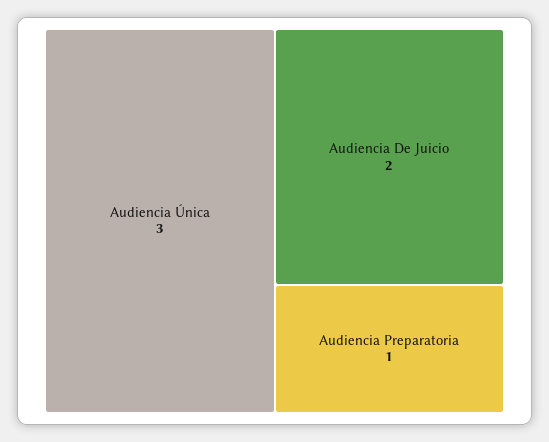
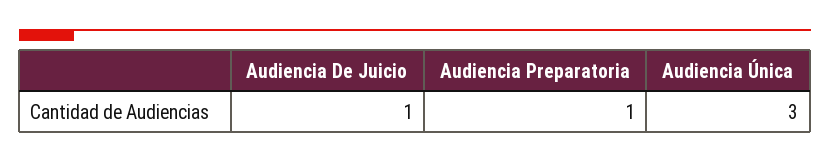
  {
    "Audiencia Única": 3,
-   "Audiencia De Juicio": 2,
+   "Audiencia De Juicio": 1,
    "Audiencia Preparatoria": 1
  }

